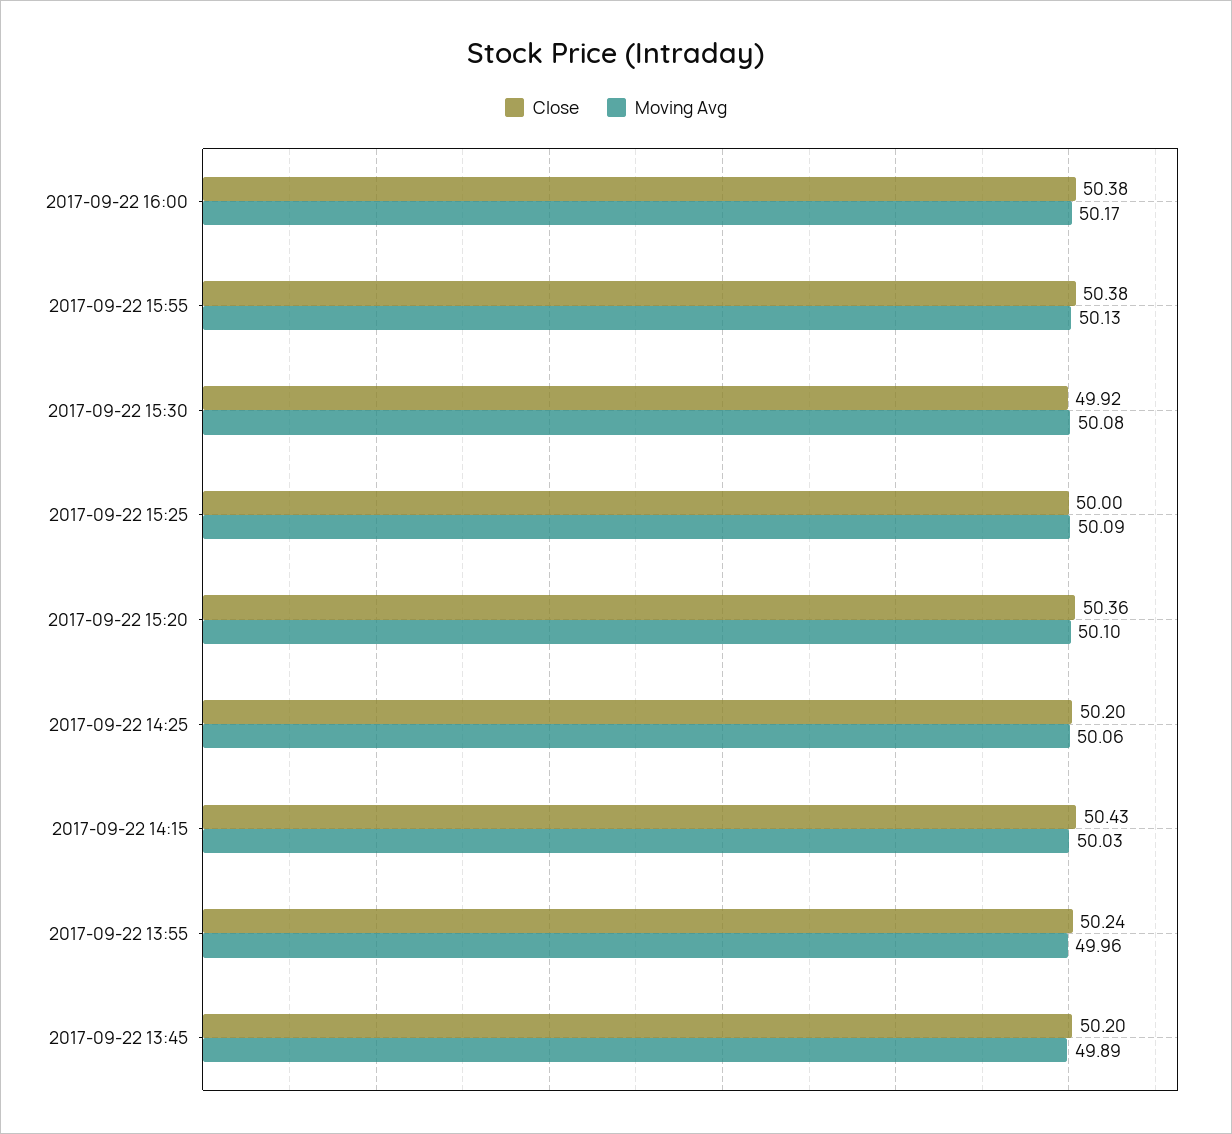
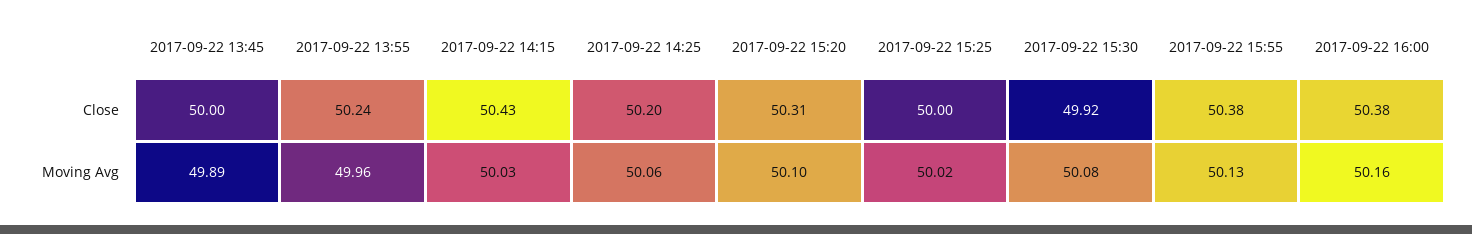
  {
    "Close": {
      "2017-09-22 16:00": 50.38,
      "2017-09-22 15:55": 50.38,
      "2017-09-22 15:30": 49.92,
      "2017-09-22 15:25": 50,
-     "2017-09-22 15:20": 50.36,
+     "2017-09-22 15:20": 50.31,
      "2017-09-22 14:25": 50.2,
      "2017-09-22 14:15": 50.43,
      "2017-09-22 13:55": 50.24,
-     "2017-09-22 13:45": 50.2
+     "2017-09-22 13:45": 50
    },
    "Moving Avg": {
-     "2017-09-22 16:00": 50.17,
+     "2017-09-22 16:00": 50.16,
      "2017-09-22 15:55": 50.13,
      "2017-09-22 15:30": 50.08,
-     "2017-09-22 15:25": 50.09,
+     "2017-09-22 15:25": 50.02,
      "2017-09-22 15:20": 50.1,
      "2017-09-22 14:25": 50.06,
      "2017-09-22 14:15": 50.03,
      "2017-09-22 13:55": 49.96,
      "2017-09-22 13:45": 49.89
    }
  }

